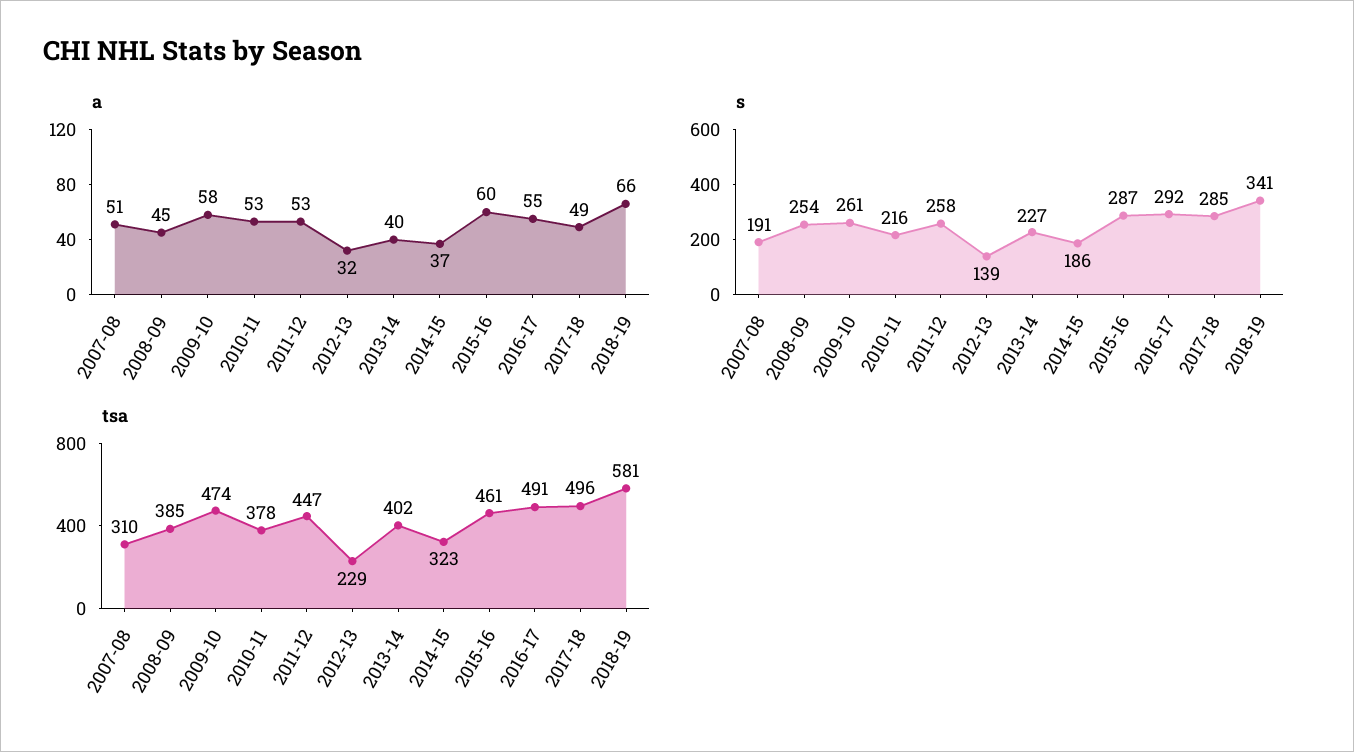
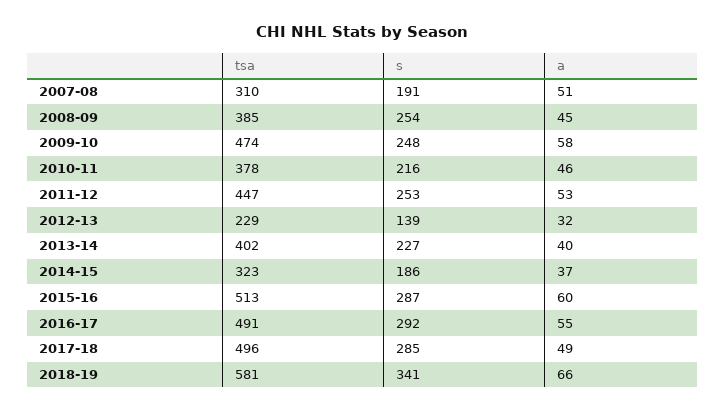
  {
    "a": {
      "2007-08": 51,
      "2008-09": 45,
      "2009-10": 58,
-     "2010-11": 53,
+     "2010-11": 46,
      "2011-12": 53,
      "2012-13": 32,
      "2013-14": 40,
      "2014-15": 37,
      "2015-16": 60,
      "2016-17": 55,
      "2017-18": 49,
      "2018-19": 66
    },
    "s": {
      "2007-08": 191,
      "2008-09": 254,
-     "2009-10": 261,
+     "2009-10": 248,
      "2010-11": 216,
-     "2011-12": 258,
+     "2011-12": 253,
      "2012-13": 139,
      "2013-14": 227,
      "2014-15": 186,
      "2015-16": 287,
      "2016-17": 292,
      "2017-18": 285,
      "2018-19": 341
    },
    "tsa": {
      "2007-08": 310,
      "2008-09": 385,
      "2009-10": 474,
      "2010-11": 378,
      "2011-12": 447,
      "2012-13": 229,
      "2013-14": 402,
      "2014-15": 323,
-     "2015-16": 461,
+     "2015-16": 513,
      "2016-17": 491,
      "2017-18": 496,
      "2018-19": 581
    }
  }

